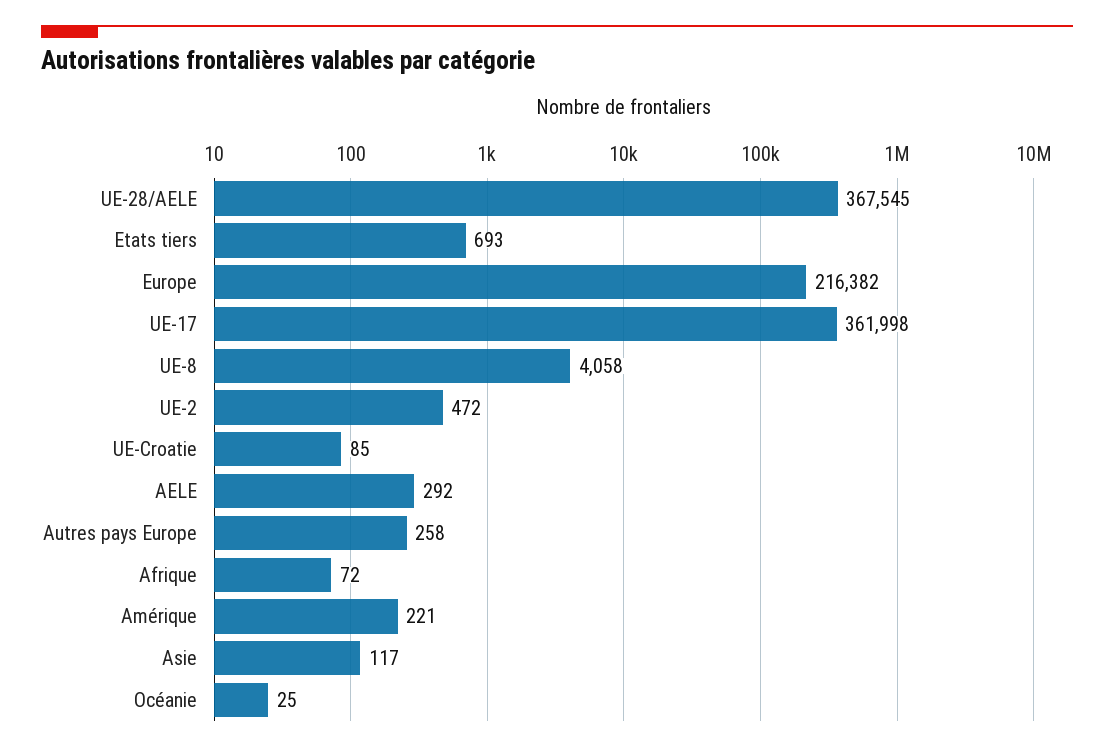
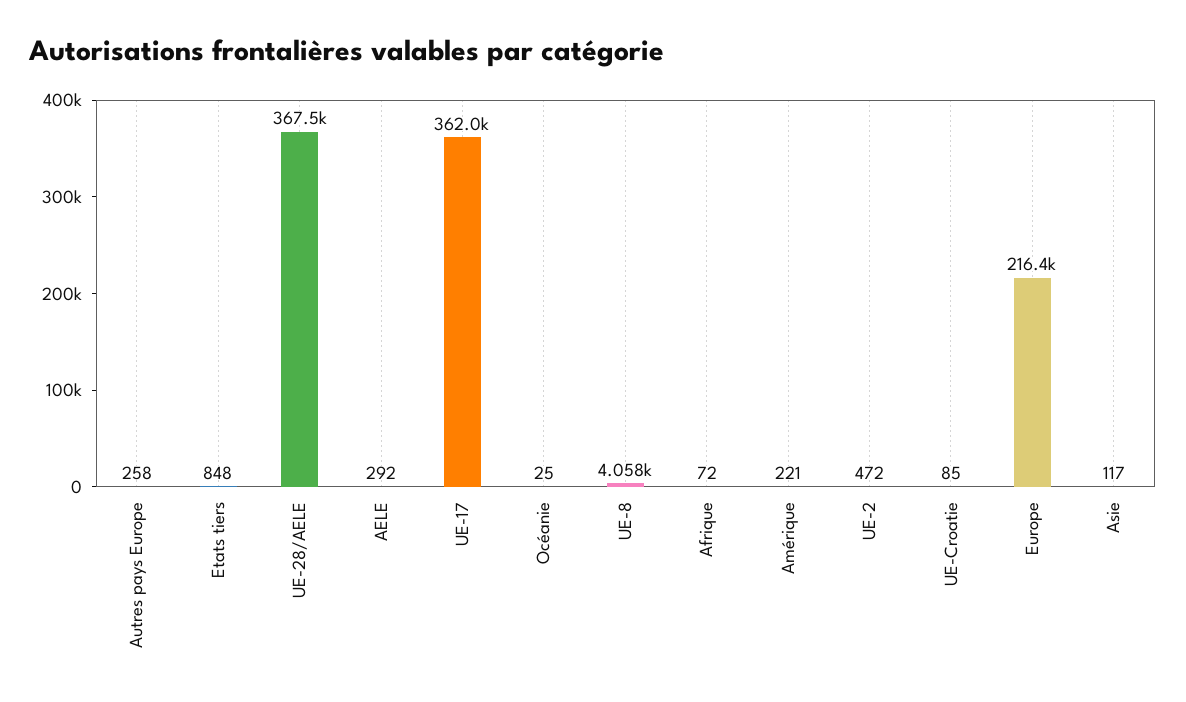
  {
    "UE-28/AELE": 367545,
-   "Etats tiers": 693,
+   "Etats tiers": 848,
    "Europe": 216382,
    "UE-17": 361998,
    "UE-8": 4058,
    "UE-2": 472,
    "UE-Croatie": 85,
    "AELE": 292,
    "Autres pays Europe": 258,
    "Afrique": 72,
    "Amérique": 221,
    "Asie": 117,
    "Océanie": 25
  }

